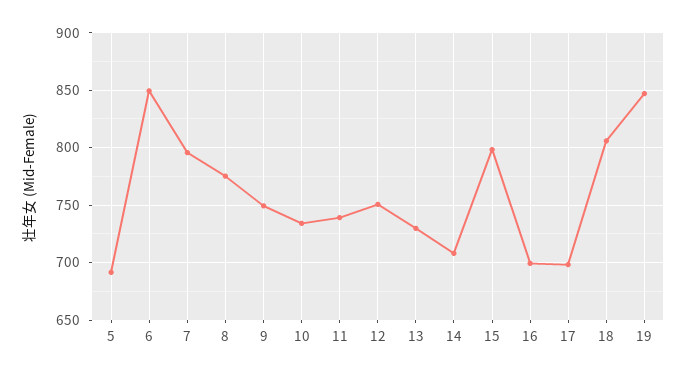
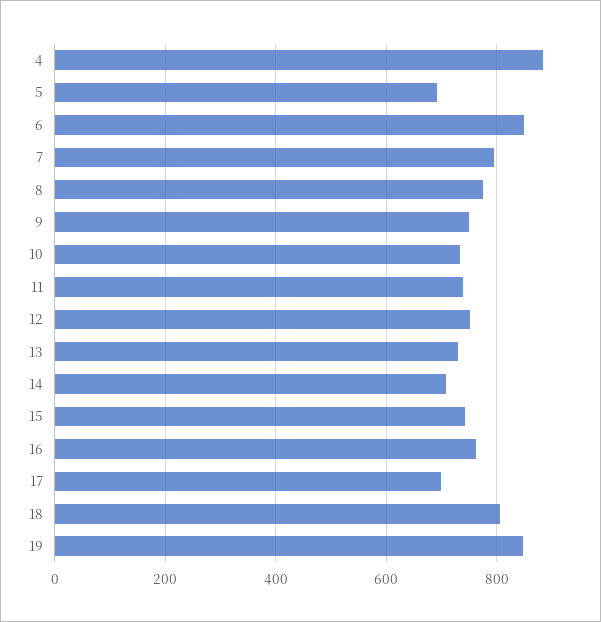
  {
    "5": 690,
    "6": 850,
    "7": 800,
    "8": 780,
    "9": 750,
    "10": 730,
    "11": 740,
    "12": 750,
    "13": 730,
    "14": 710,
-   "15": 800,
+   "15": 740,
-   "16": 700,
+   "16": 760,
    "17": 700,
    "18": 810,
-   "19": 850
+   "19": 850,
+   "4": 880
  }

